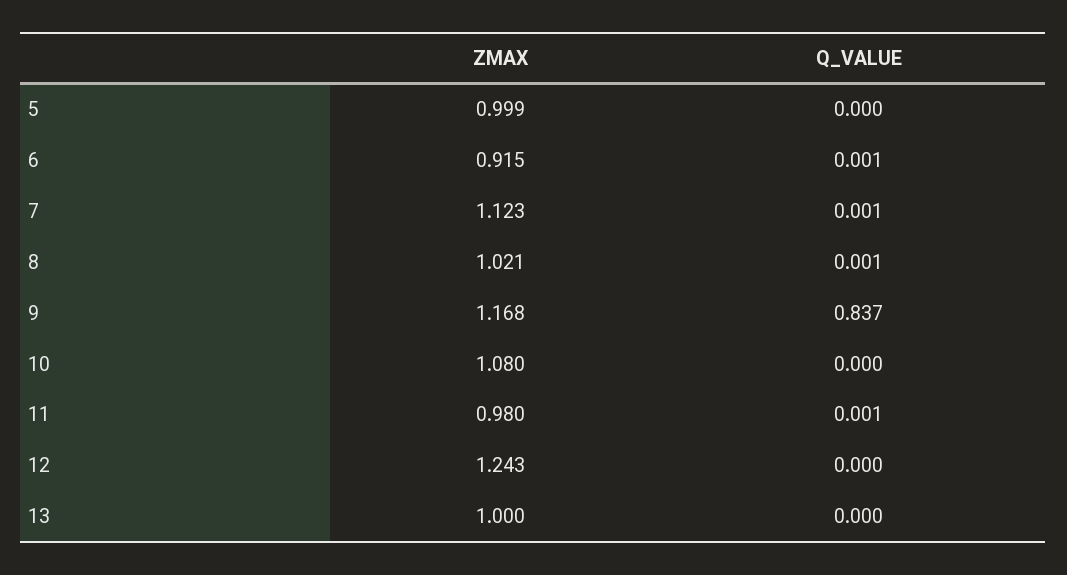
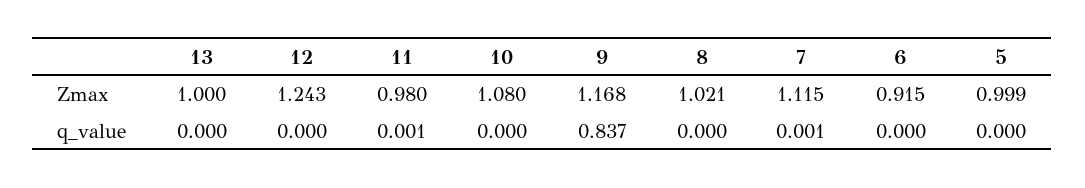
  {
    "ZMAX": {
      "5": 0.999,
      "6": 0.915,
-     "7": 1.123,
+     "7": 1.115,
      "8": 1.021,
      "9": 1.168,
      "10": 1.08,
      "11": 0.98,
      "12": 1.243,
      "13": 1
    },
    "Q_VALUE": {
      "5": 0,
-     "6": 0.001,
+     "6": 0,
      "7": 0.001,
-     "8": 0.001,
+     "8": 0,
      "9": 0.837,
      "10": 0,
      "11": 0.001,
      "12": 0,
      "13": 0
    }
  }

